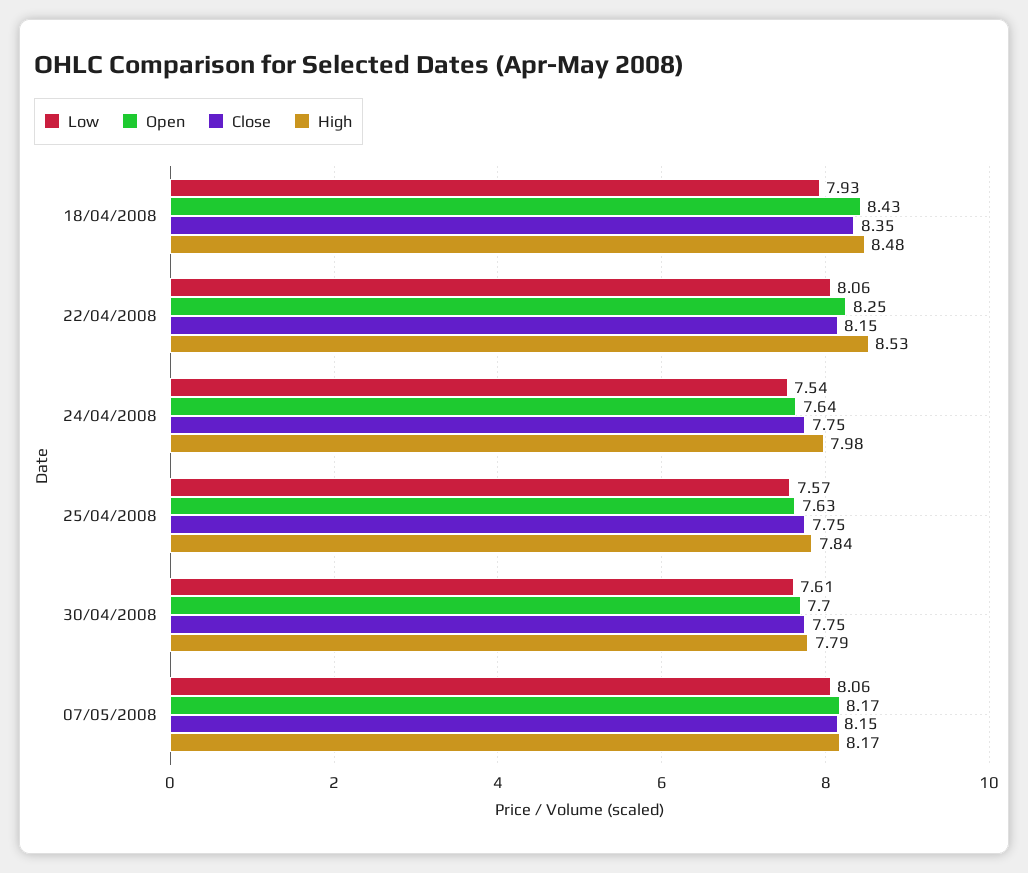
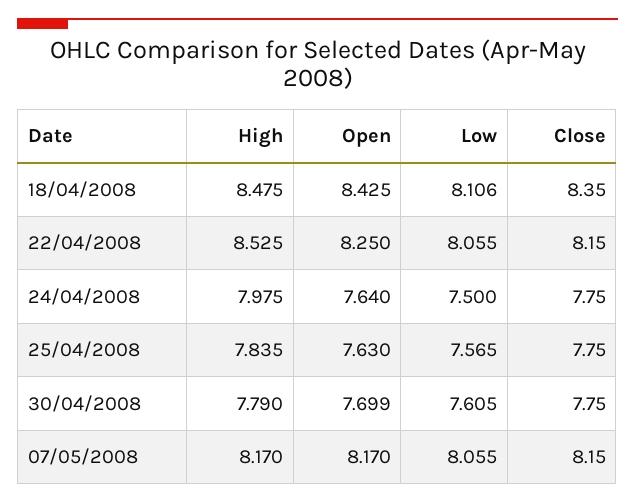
  {
    "Low": {
-     "18/04/2008": 7.93,
+     "18/04/2008": 8.106,
      "22/04/2008": 8.055,
-     "24/04/2008": 7.54,
+     "24/04/2008": 7.5,
      "25/04/2008": 7.565,
      "30/04/2008": 7.605,
      "07/05/2008": 8.055
    },
    "Open": {
      "18/04/2008": 8.425,
      "22/04/2008": 8.25,
      "24/04/2008": 7.64,
      "25/04/2008": 7.63,
      "30/04/2008": 7.699,
      "07/05/2008": 8.17
    },
    "Close": {
      "18/04/2008": 8.35,
      "22/04/2008": 8.15,
      "24/04/2008": 7.75,
      "25/04/2008": 7.75,
      "30/04/2008": 7.75,
      "07/05/2008": 8.15
    },
    "High": {
      "18/04/2008": 8.475,
      "22/04/2008": 8.525,
      "24/04/2008": 7.975,
      "25/04/2008": 7.835,
      "30/04/2008": 7.79,
      "07/05/2008": 8.17
    }
  }

